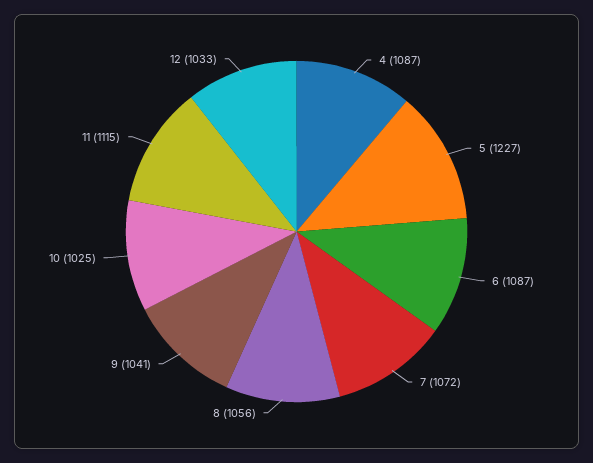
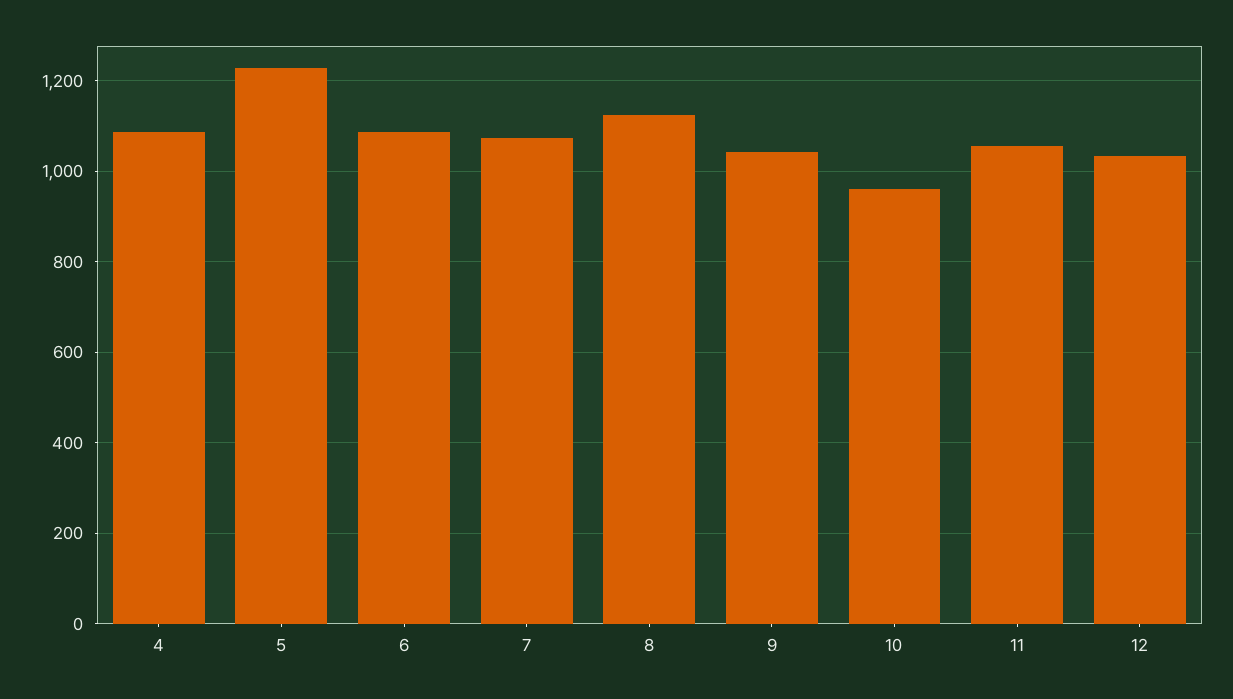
  {
    "4": 1087,
    "5": 1227,
    "6": 1087,
    "7": 1072,
-   "8": 1056,
+   "8": 1120,
    "9": 1041,
-   "10": 1025,
+   "10": 960,
-   "11": 1115,
+   "11": 1060,
    "12": 1033
  }

